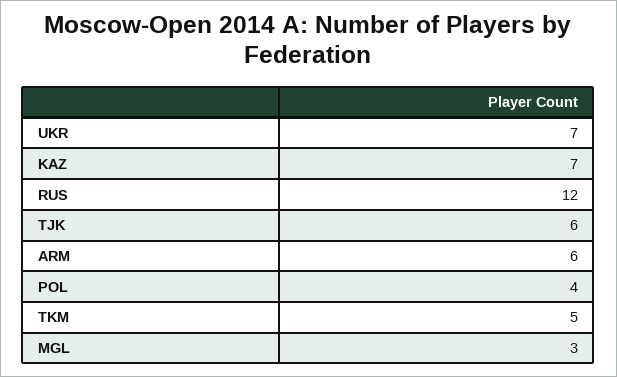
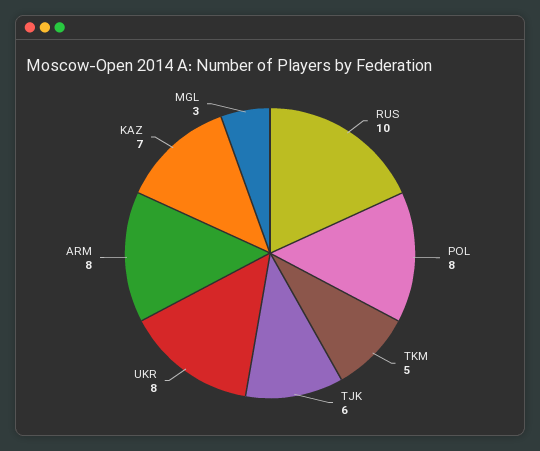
  {
-   "UKR": 7,
+   "UKR": 8,
    "KAZ": 7,
-   "RUS": 12,
+   "RUS": 10,
    "TJK": 6,
-   "ARM": 6,
+   "ARM": 8,
-   "POL": 4,
+   "POL": 8,
    "TKM": 5,
    "MGL": 3
  }

